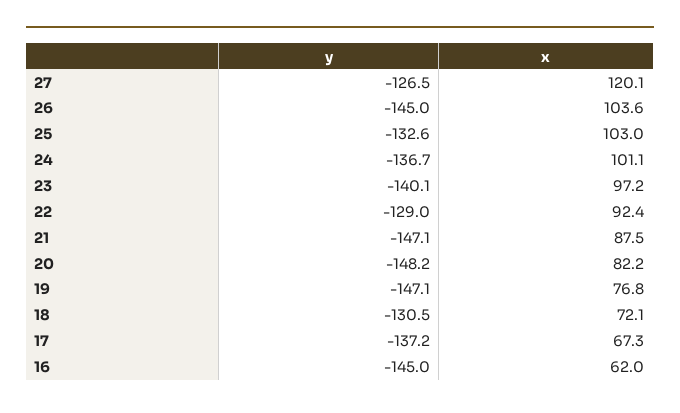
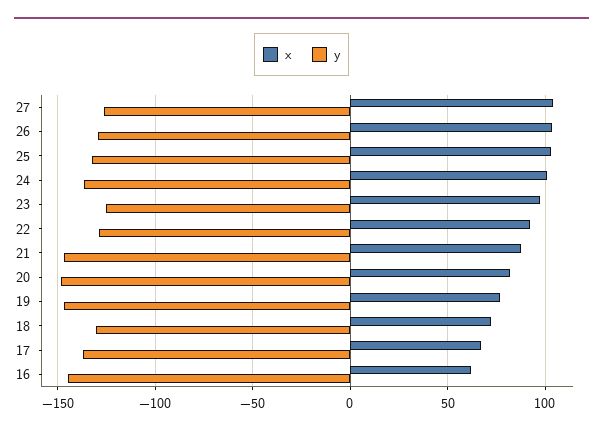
  {
    "y": {
      "27": -126.5,
-     "26": -145,
+     "26": -130,
      "25": -132.6,
      "24": -136.7,
-     "23": -140.1,
+     "23": -125,
      "22": -129,
      "21": -147.1,
      "20": -148.2,
      "19": -147.1,
      "18": -130.5,
      "17": -137.2,
      "16": -145
    },
    "x": {
-     "27": 120.1,
+     "27": 105,
      "26": 103.6,
      "25": 103,
      "24": 101.1,
      "23": 97.2,
      "22": 92.4,
      "21": 87.5,
      "20": 82.2,
      "19": 76.8,
      "18": 72.1,
      "17": 67.3,
      "16": 62
    }
  }

